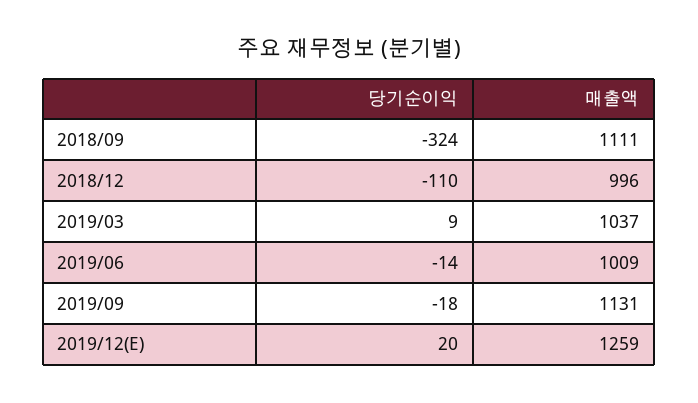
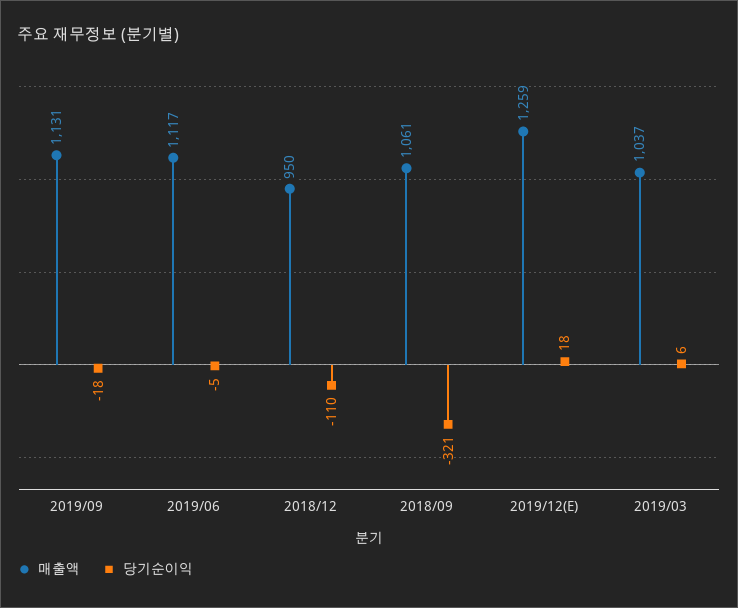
  {
    "당기순이익": {
-     "2018/09": -324,
+     "2018/09": -321,
      "2018/12": -110,
-     "2019/03": 9,
+     "2019/03": 6,
-     "2019/06": -14,
+     "2019/06": -5,
      "2019/09": -18,
-     "2019/12(E)": 20
+     "2019/12(E)": 18
    },
    "매출액": {
-     "2018/09": 1111,
+     "2018/09": 1061,
-     "2018/12": 996,
+     "2018/12": 950,
      "2019/03": 1037,
-     "2019/06": 1009,
+     "2019/06": 1117,
      "2019/09": 1131,
      "2019/12(E)": 1259
    }
  }

